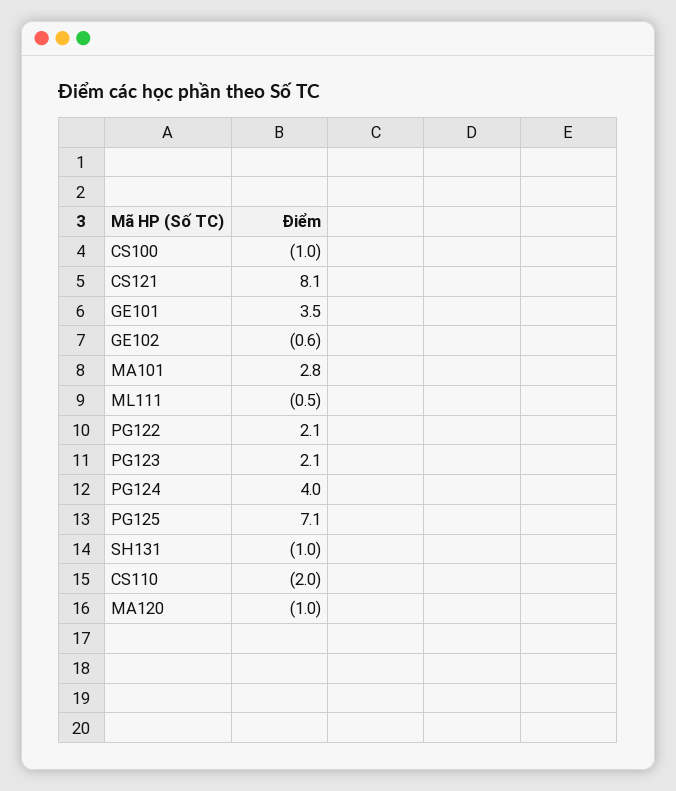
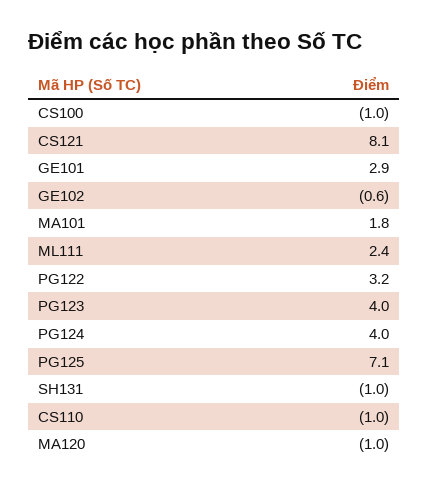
  {
    "CS100": -1,
    "CS121": 8.1,
-   "GE101": 3.5,
+   "GE101": 2.9,
    "GE102": -0.6,
-   "MA101": 2.8,
+   "MA101": 1.8,
-   "ML111": -0.5,
+   "ML111": 2.4,
-   "PG122": 2.1,
+   "PG122": 3.2,
-   "PG123": 2.1,
+   "PG123": 4,
    "PG124": 4,
    "PG125": 7.1,
    "SH131": -1,
-   "CS110": -2,
+   "CS110": -1,
    "MA120": -1
  }

